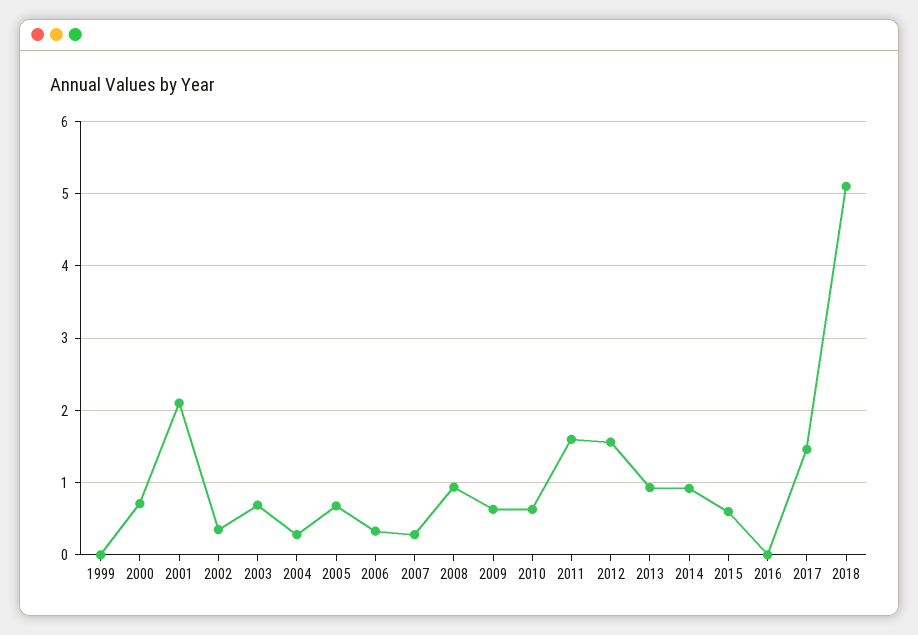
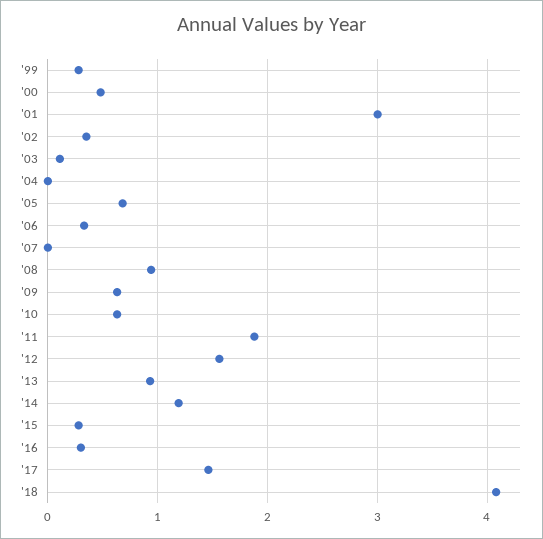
  {
-   "1999": 0,
+   "1999": 0.3,
-   "2000": 0.7,
+   "2000": 0.5,
-   "2001": 2.1,
+   "2001": 3,
    "2002": 0.4,
-   "2003": 0.7,
+   "2003": 0.1,
-   "2004": 0.3,
+   "2004": 0,
    "2005": 0.7,
    "2006": 0.3,
-   "2007": 0.3,
+   "2007": 0,
    "2008": 0.9,
    "2009": 0.6,
    "2010": 0.6,
-   "2011": 1.6,
+   "2011": 1.9,
    "2012": 1.6,
    "2013": 0.9,
-   "2014": 0.9,
+   "2014": 1.2,
-   "2015": 0.6,
+   "2015": 0.3,
-   "2016": 0,
+   "2016": 0.3,
    "2017": 1.5,
-   "2018": 5.1
+   "2018": 4.1
  }

